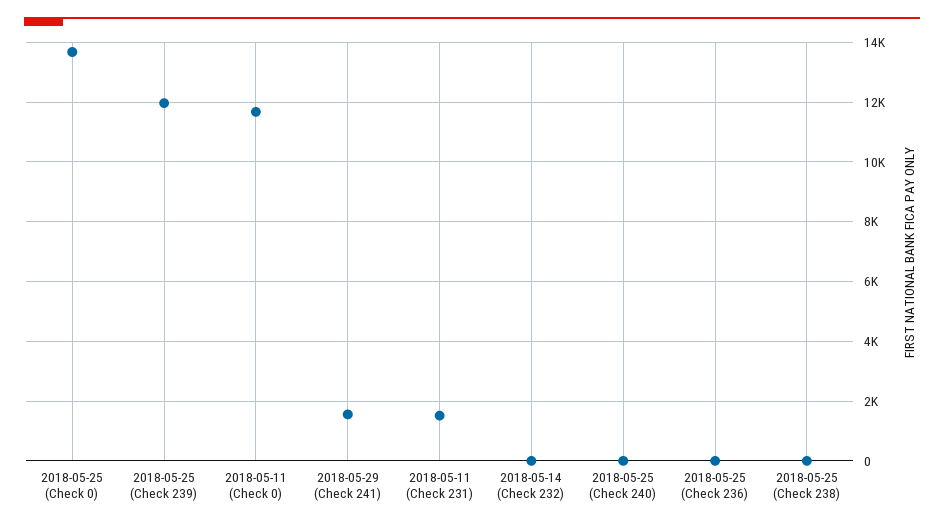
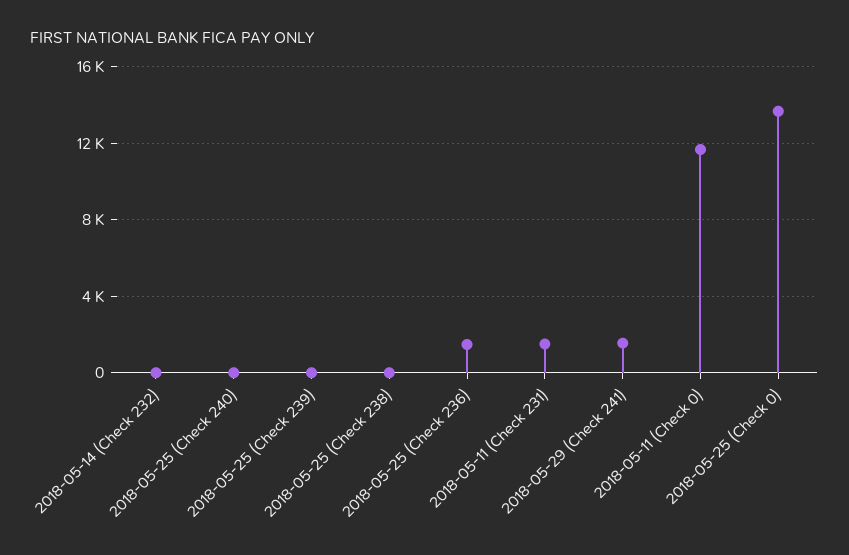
  {
    "2018-05-25 (Check 0)": 13750,
-   "2018-05-25 (Check 239)": 12000,
+   "2018-05-25 (Check 239)": 0,
    "2018-05-11 (Check 0)": 11750,
    "2018-05-29 (Check 241)": 1500,
    "2018-05-11 (Check 231)": 1500,
    "2018-05-14 (Check 232)": 0,
    "2018-05-25 (Check 240)": 0,
-   "2018-05-25 (Check 236)": 0,
+   "2018-05-25 (Check 236)": 1500,
    "2018-05-25 (Check 238)": 0
  }

